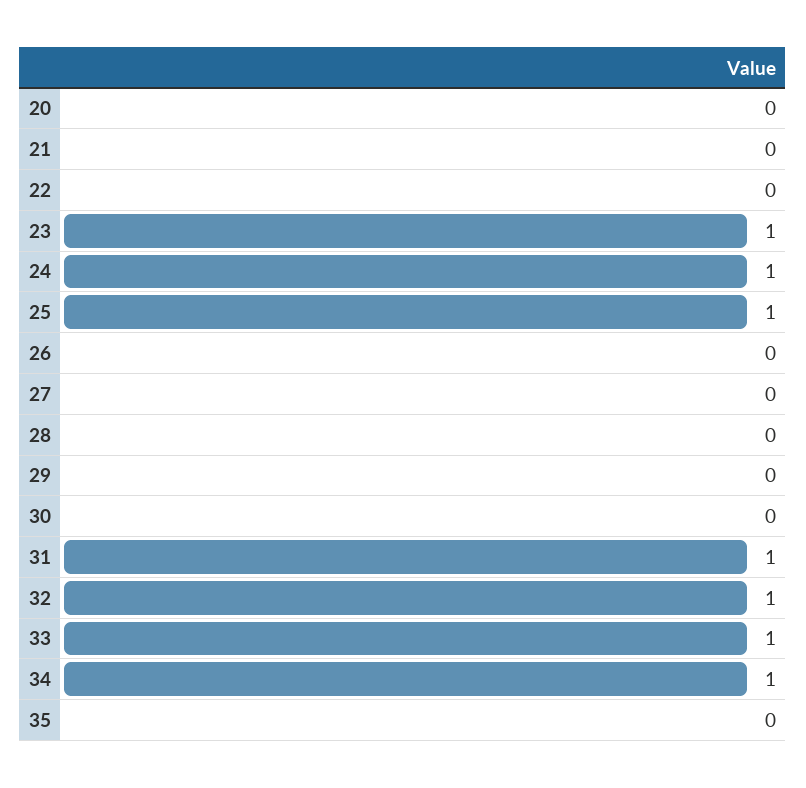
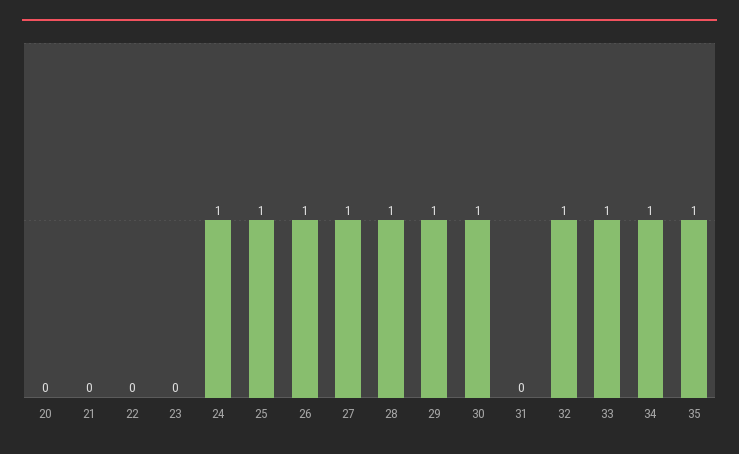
  {
    "20": 0,
    "21": 0,
    "22": 0,
-   "23": 1,
+   "23": 0,
    "24": 1,
    "25": 1,
-   "26": 0,
+   "26": 1,
-   "27": 0,
+   "27": 1,
-   "28": 0,
+   "28": 1,
-   "29": 0,
+   "29": 1,
-   "30": 0,
+   "30": 1,
-   "31": 1,
+   "31": 0,
    "32": 1,
    "33": 1,
    "34": 1,
-   "35": 0
+   "35": 1
  }

